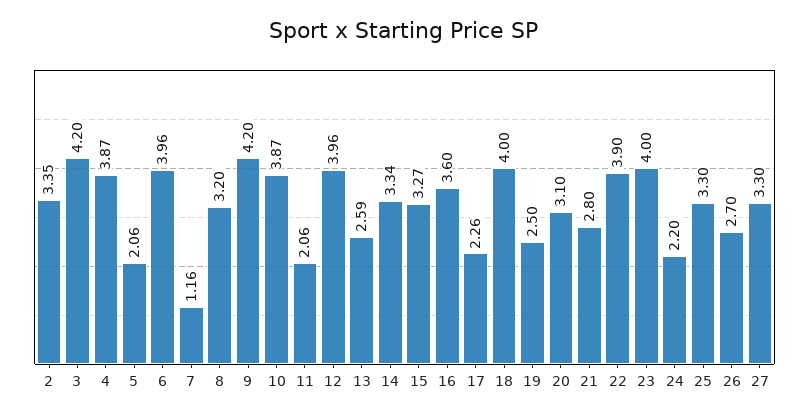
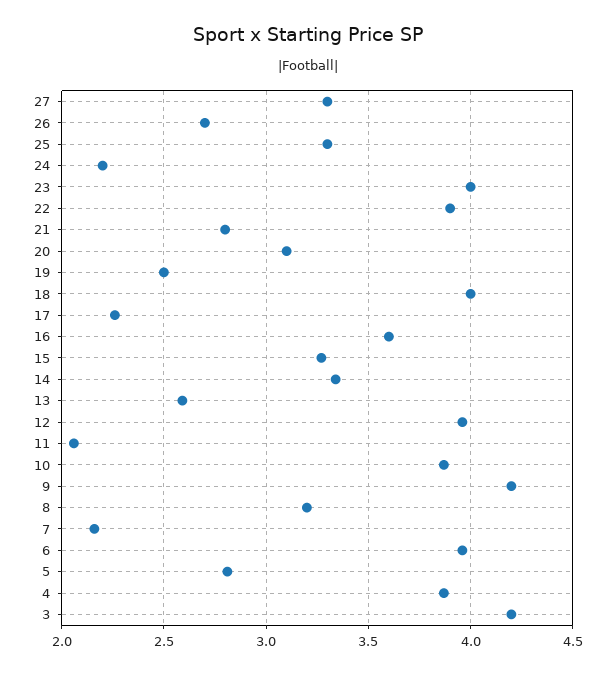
  {
-   "2": 3.35,
    "3": 4.2,
    "4": 3.87,
-   "5": 2.06,
+   "5": 2.8,
    "6": 3.96,
-   "7": 1.16,
+   "7": 2.15,
    "8": 3.2,
    "9": 4.2,
    "10": 3.87,
    "11": 2.06,
    "12": 3.96,
    "13": 2.59,
    "14": 3.34,
    "15": 3.27,
    "16": 3.6,
    "17": 2.26,
    "18": 4,
    "19": 2.5,
    "20": 3.1,
    "21": 2.8,
    "22": 3.9,
    "23": 4,
    "24": 2.2,
    "25": 3.3,
    "26": 2.7,
    "27": 3.3
  }

